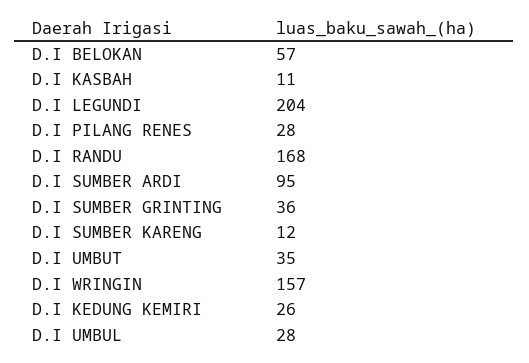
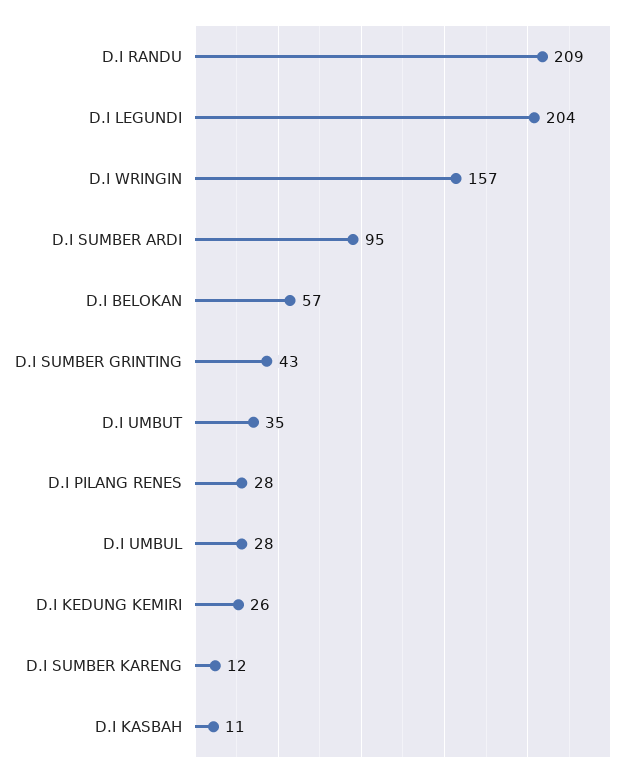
  {
    "D.I BELOKAN": 57,
    "D.I KASBAH": 11,
    "D.I LEGUNDI": 204,
    "D.I PILANG RENES": 28,
-   "D.I RANDU": 168,
+   "D.I RANDU": 209,
    "D.I SUMBER ARDI": 95,
-   "D.I SUMBER GRINTING": 36,
+   "D.I SUMBER GRINTING": 43,
    "D.I SUMBER KARENG": 12,
    "D.I UMBUT": 35,
    "D.I WRINGIN": 157,
    "D.I KEDUNG KEMIRI": 26,
    "D.I UMBUL": 28
  }

